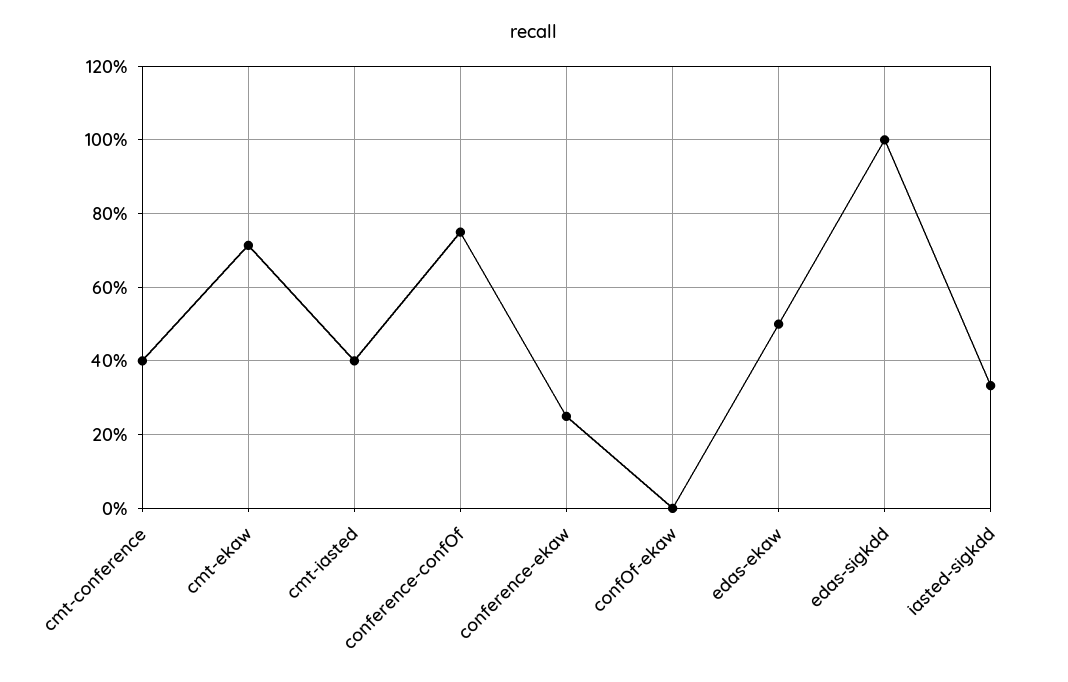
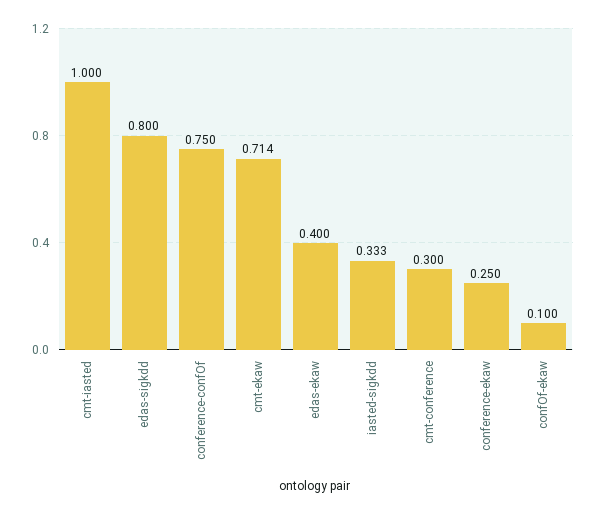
  {
-   "cmt-conference": 0.4,
+   "cmt-conference": 0.3,
    "cmt-ekaw": 0.714,
-   "cmt-iasted": 0.4,
+   "cmt-iasted": 1,
    "conference-confOf": 0.75,
    "conference-ekaw": 0.25,
-   "confOf-ekaw": 0,
+   "confOf-ekaw": 0.1,
-   "edas-ekaw": 0.5,
+   "edas-ekaw": 0.4,
-   "edas-sigkdd": 1,
+   "edas-sigkdd": 0.8,
    "iasted-sigkdd": 0.333
  }

